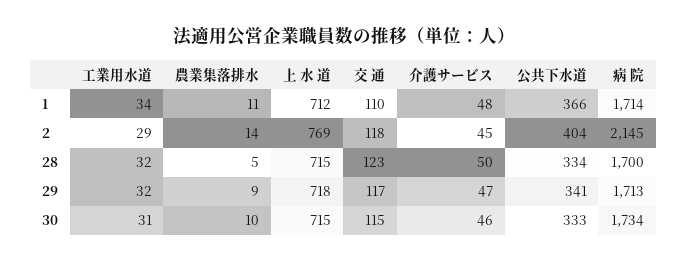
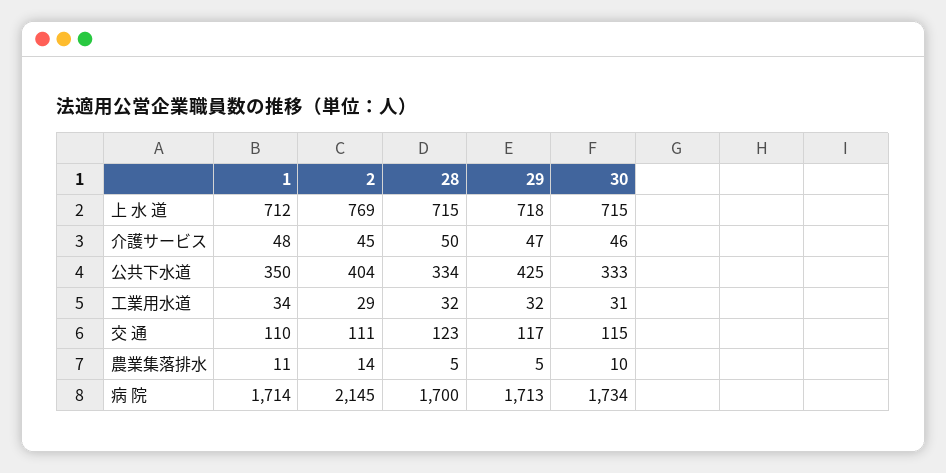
  {
    "工業用水道": {
      "1": 34,
      "2": 29,
      "28": 32,
      "29": 32,
      "30": 31
    },
    "農業集落排水": {
      "1": 11,
      "2": 14,
      "28": 5,
-     "29": 9,
+     "29": 5,
      "30": 10
    },
    "上 水 道": {
      "1": 712,
      "2": 769,
      "28": 715,
      "29": 718,
      "30": 715
    },
    "交 通": {
      "1": 110,
-     "2": 118,
+     "2": 111,
      "28": 123,
      "29": 117,
      "30": 115
    },
    "介護サービス": {
      "1": 48,
      "2": 45,
      "28": 50,
      "29": 47,
      "30": 46
    },
    "公共下水道": {
-     "1": 366,
+     "1": 350,
      "2": 404,
      "28": 334,
-     "29": 341,
+     "29": 425,
      "30": 333
    },
    "病 院": {
      "1": 1714,
      "2": 2145,
      "28": 1700,
      "29": 1713,
      "30": 1734
    }
  }

